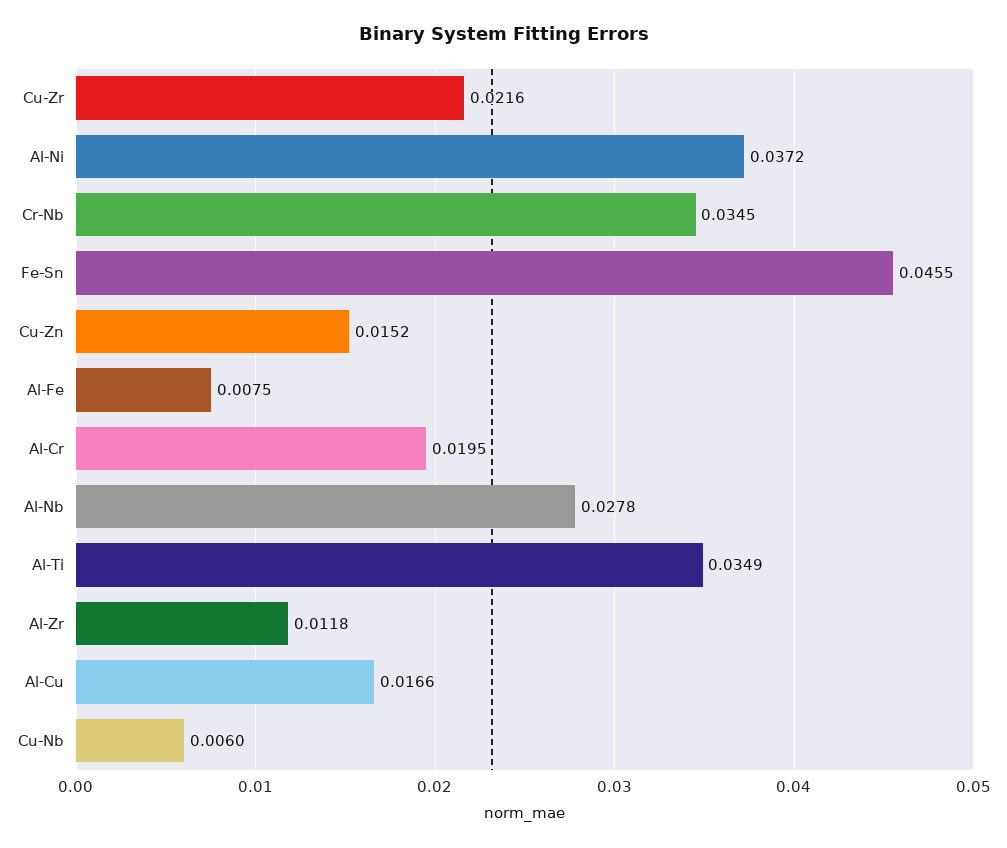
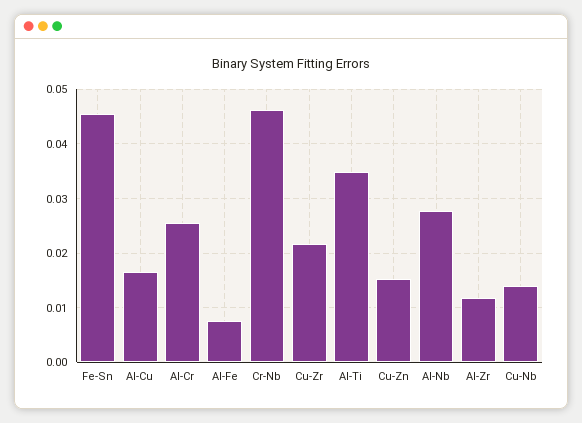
  {
    "Cu-Zr": 0.0216,
-   "Al-Ni": 0.0372,
-   "Cr-Nb": 0.0345,
+   "Cr-Nb": 0.046,
    "Fe-Sn": 0.0455,
    "Cu-Zn": 0.0152,
    "Al-Fe": 0.0075,
-   "Al-Cr": 0.0195,
+   "Al-Cr": 0.026,
    "Al-Nb": 0.0278,
    "Al-Ti": 0.0349,
    "Al-Zr": 0.0118,
    "Al-Cu": 0.0166,
-   "Cu-Nb": 0.006
+   "Cu-Nb": 0.014
  }

